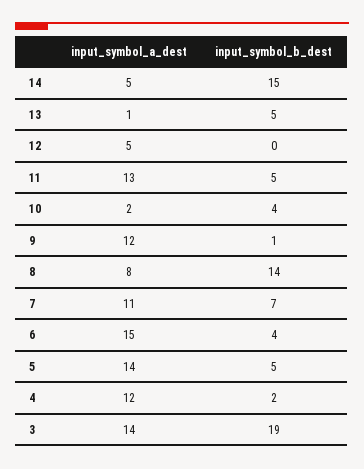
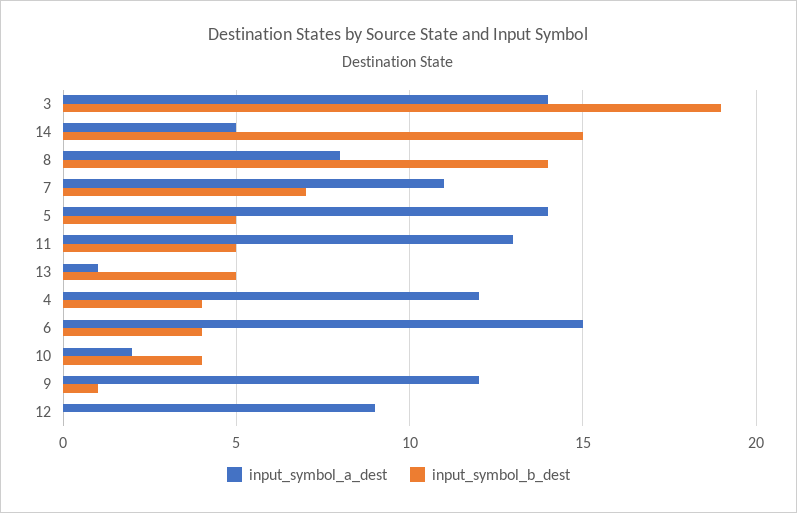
  {
    "input_symbol_a_dest": {
      "14": 5,
      "13": 1,
-     "12": 5,
+     "12": 9,
      "11": 13,
      "10": 2,
      "9": 12,
      "8": 8,
      "7": 11,
      "6": 15,
      "5": 14,
      "4": 12,
      "3": 14
    },
    "input_symbol_b_dest": {
      "14": 15,
      "13": 5,
      "12": 0,
      "11": 5,
      "10": 4,
      "9": 1,
      "8": 14,
      "7": 7,
      "6": 4,
      "5": 5,
-     "4": 2,
+     "4": 4,
      "3": 19
    }
  }

